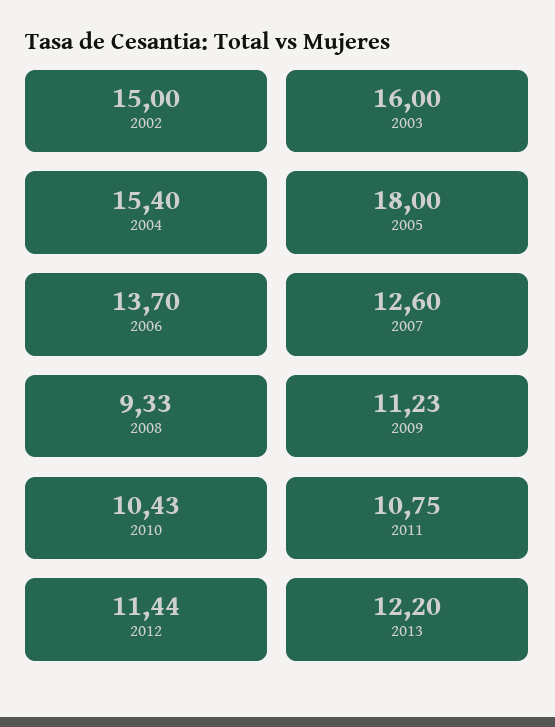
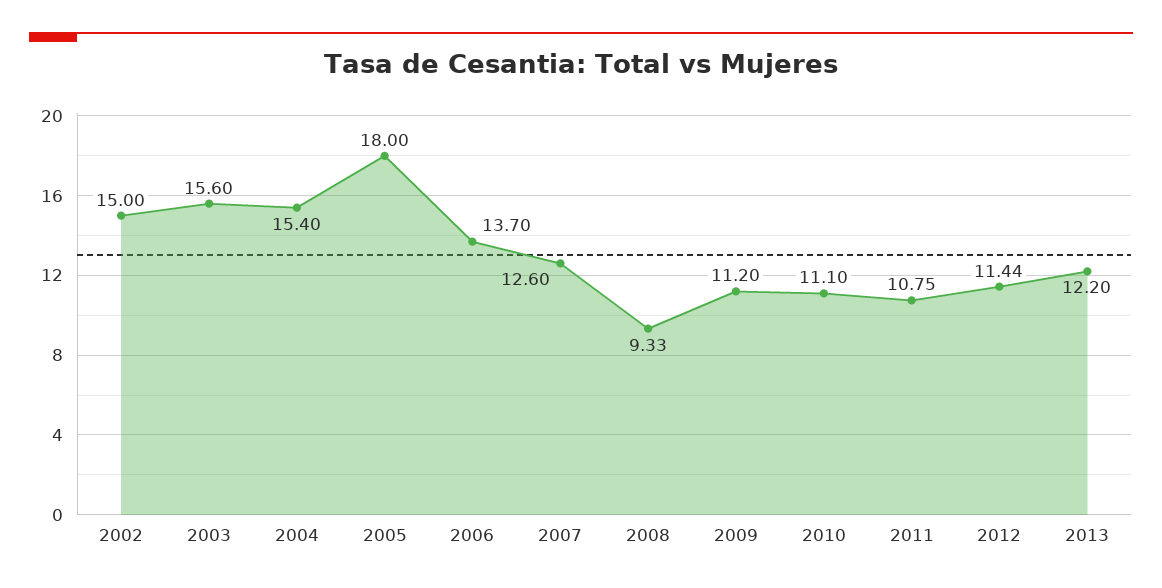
  {
    "2002": 15,
-   "2003": 16,
+   "2003": 15.6,
    "2004": 15.4,
    "2005": 18,
    "2006": 13.7,
    "2007": 12.6,
    "2008": 9.33,
-   "2009": 11.23,
+   "2009": 11.2,
-   "2010": 10.43,
+   "2010": 11.1,
    "2011": 10.75,
    "2012": 11.44,
    "2013": 12.2
  }

